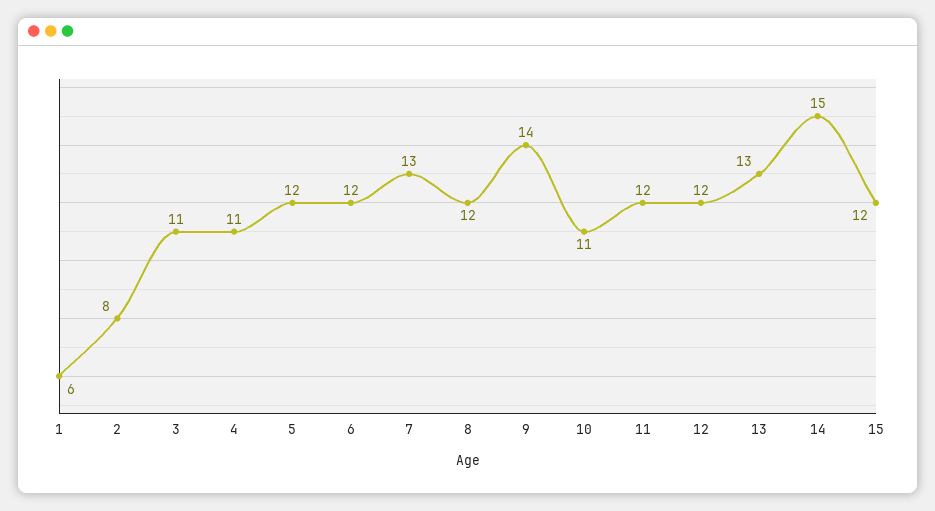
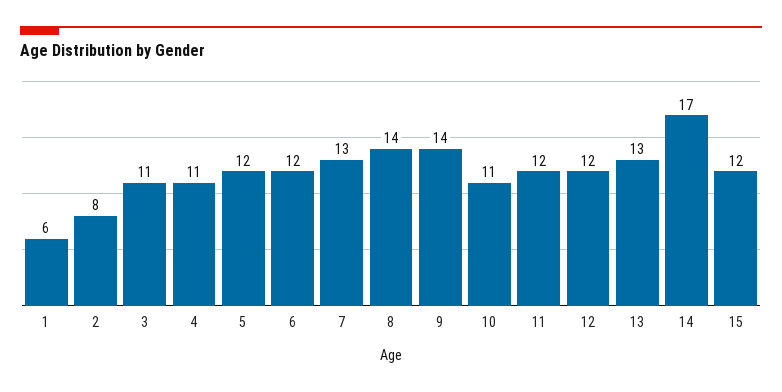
  {
    "1": 6,
    "2": 8,
    "3": 11,
    "4": 11,
    "5": 12,
    "6": 12,
    "7": 13,
-   "8": 12,
+   "8": 14,
    "9": 14,
    "10": 11,
    "11": 12,
    "12": 12,
    "13": 13,
-   "14": 15,
+   "14": 17,
    "15": 12
  }

